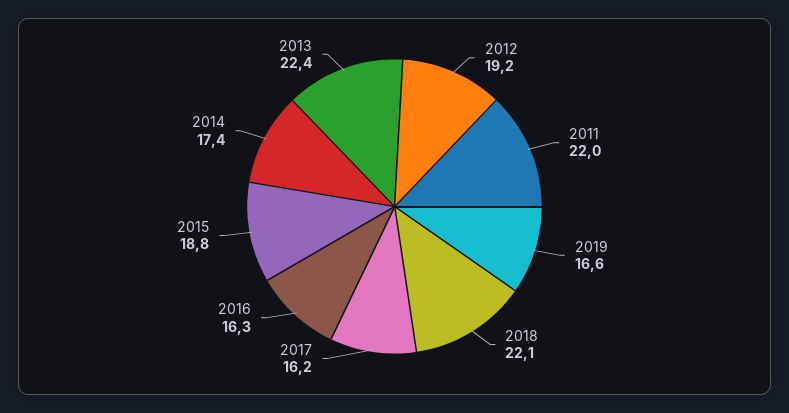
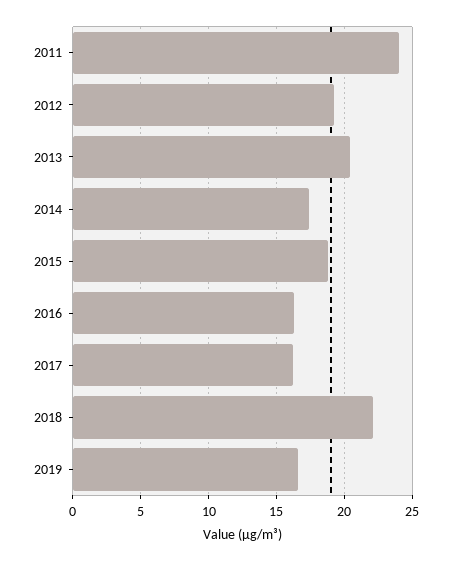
  {
    "2012": 19.2,
-   "2011": 22,
+   "2011": 24,
    "2019": 16.6,
    "2018": 22.1,
    "2017": 16.2,
    "2016": 16.3,
    "2015": 18.8,
    "2014": 17.4,
-   "2013": 22.4
+   "2013": 20.5
  }

